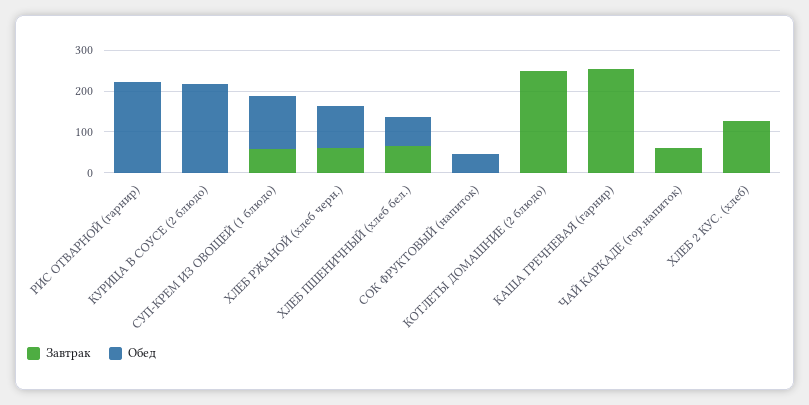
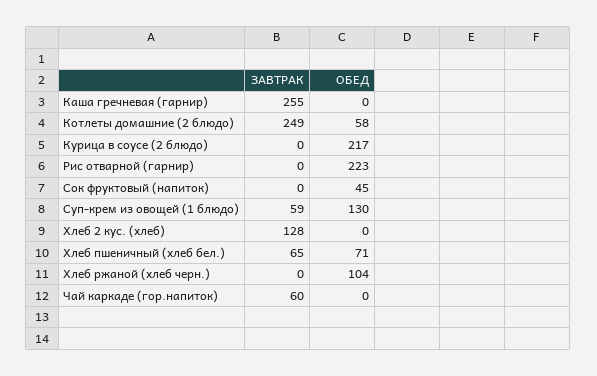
  {
    "Завтрак": {
      "РИС ОТВАРНОЙ (гарнир)": 0,
      "КУРИЦА В СОУСЕ (2 блюдо)": 0,
      "СУП-КРЕМ ИЗ ОВОЩЕЙ (1 блюдо)": 59,
-     "ХЛЕБ РЖАНОЙ (хлеб черн.)": 60,
+     "ХЛЕБ РЖАНОЙ (хлеб черн.)": 0,
      "ХЛЕБ ПШЕНИЧНЫЙ (хлеб бел.)": 65,
      "СОК ФРУКТОВЫЙ (напиток)": 0,
      "КОТЛЕТЫ ДОМАШНИЕ (2 блюдо)": 249,
      "КАША ГРЕЧНЕВАЯ (гарнир)": 255,
      "ЧАЙ КАРКАДЕ (гор.напиток)": 60,
      "ХЛЕБ 2 КУС. (хлеб)": 128
    },
    "Обед": {
      "РИС ОТВАРНОЙ (гарнир)": 223,
      "КУРИЦА В СОУСЕ (2 блюдо)": 217,
      "СУП-КРЕМ ИЗ ОВОЩЕЙ (1 блюдо)": 130,
      "ХЛЕБ РЖАНОЙ (хлеб черн.)": 104,
      "ХЛЕБ ПШЕНИЧНЫЙ (хлеб бел.)": 71,
      "СОК ФРУКТОВЫЙ (напиток)": 45,
-     "КОТЛЕТЫ ДОМАШНИЕ (2 блюдо)": 0,
+     "КОТЛЕТЫ ДОМАШНИЕ (2 блюдо)": 58,
      "КАША ГРЕЧНЕВАЯ (гарнир)": 0,
      "ЧАЙ КАРКАДЕ (гор.напиток)": 0,
      "ХЛЕБ 2 КУС. (хлеб)": 0
    }
  }

